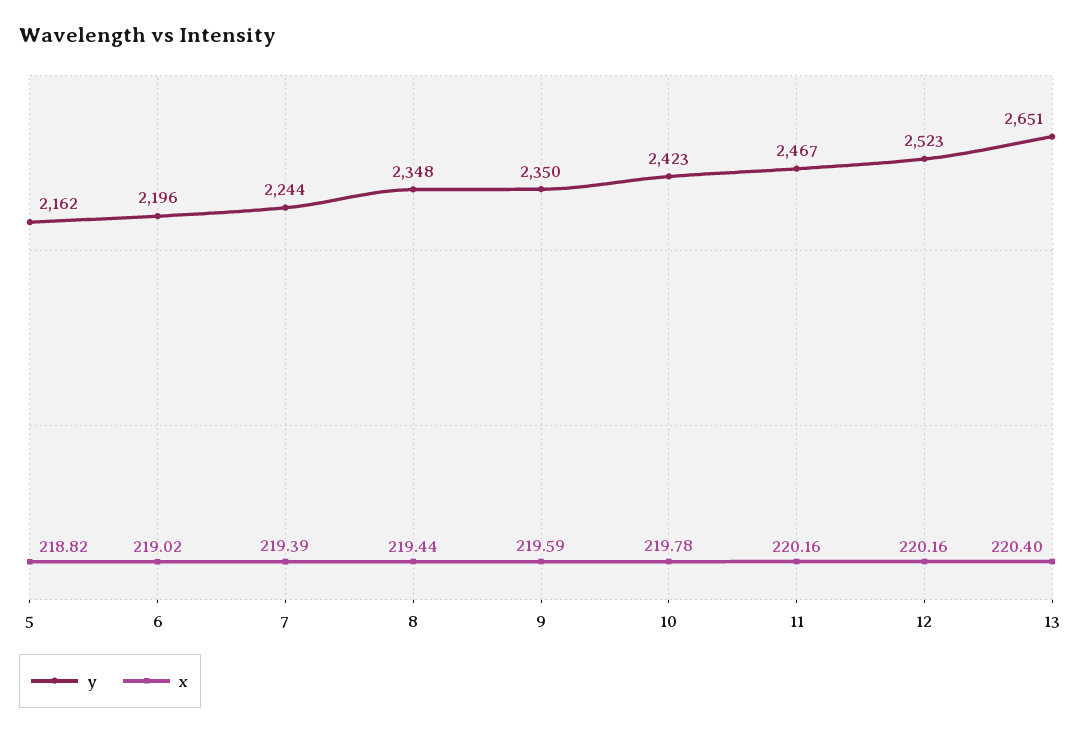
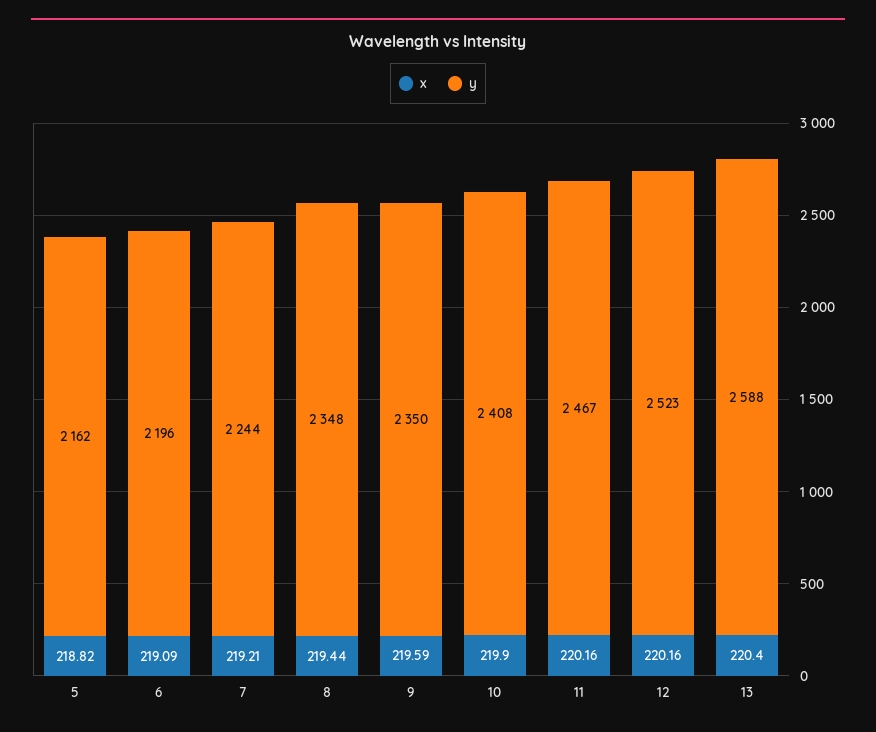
  {
    "y": {
      "5": 2162,
      "6": 2196,
      "7": 2244,
      "8": 2348,
      "9": 2350,
-     "10": 2423,
+     "10": 2408,
      "11": 2467,
      "12": 2523,
-     "13": 2651
+     "13": 2588
    },
    "x": {
      "5": 218.82,
-     "6": 219.02,
+     "6": 219.09,
-     "7": 219.39,
+     "7": 219.21,
      "8": 219.44,
      "9": 219.59,
-     "10": 219.78,
+     "10": 219.9,
      "11": 220.16,
      "12": 220.16,
      "13": 220.4
    }
  }

